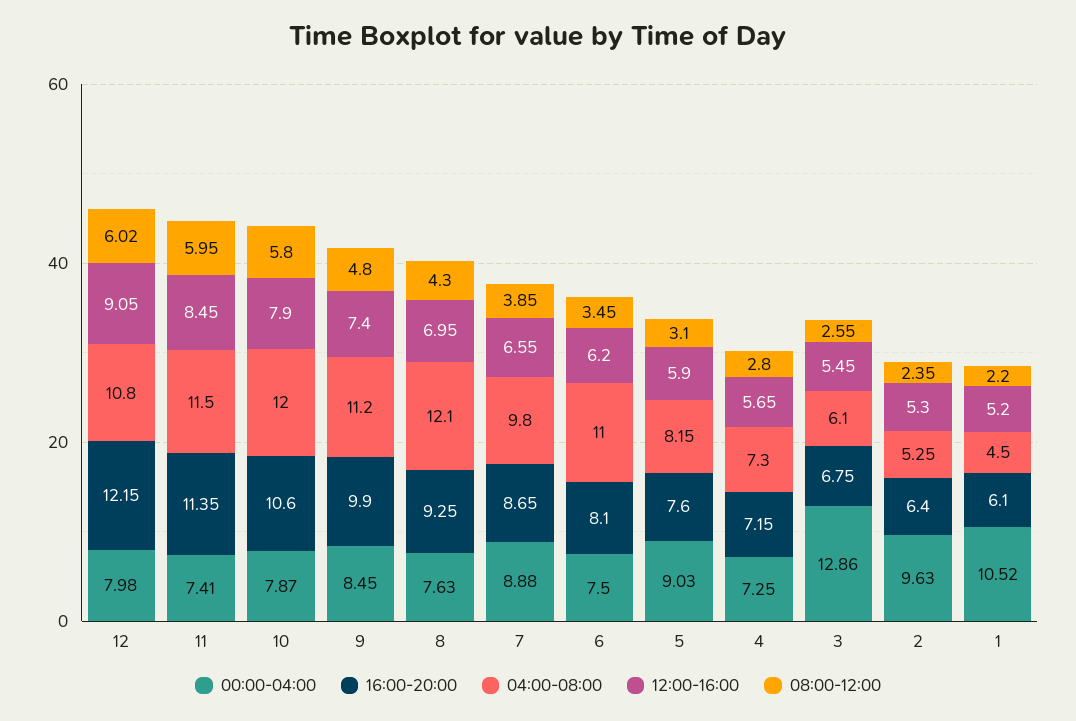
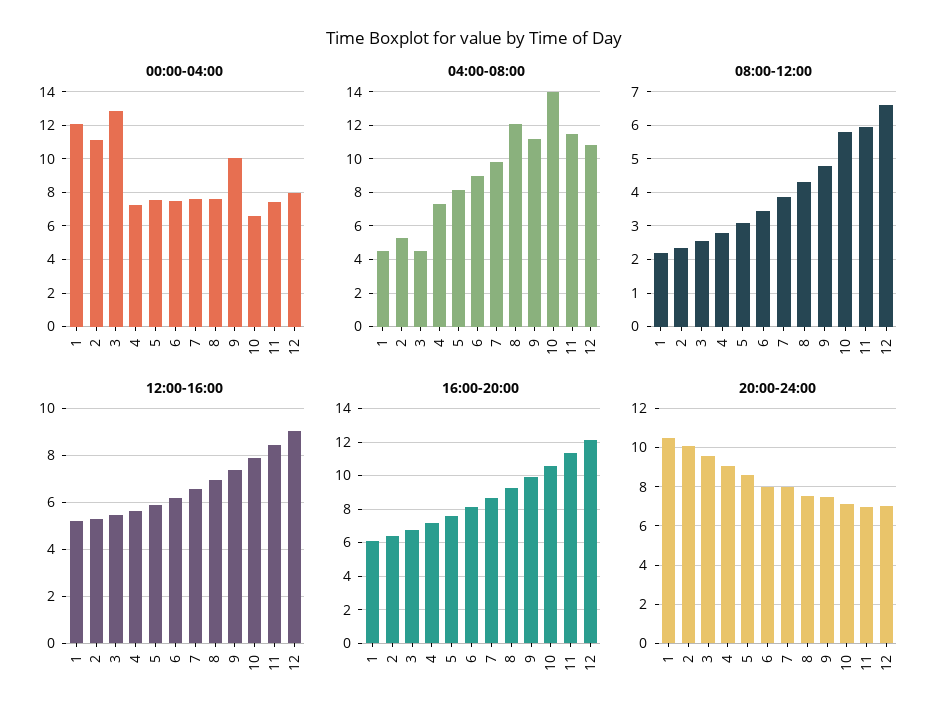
  {
    "00:00-04:00": {
      "12": 7.98,
      "11": 7.41,
-     "10": 7.87,
+     "10": 6.5,
-     "9": 8.45,
+     "9": 10,
      "8": 7.63,
-     "7": 8.88,
+     "7": 7.5,
      "6": 7.5,
-     "5": 9.03,
+     "5": 7.5,
      "4": 7.25,
      "3": 12.86,
-     "2": 9.63,
+     "2": 11,
-     "1": 10.52
+     "1": 12
    },
    "16:00-20:00": {
      "12": 12.15,
      "11": 11.35,
      "10": 10.6,
      "9": 9.9,
      "8": 9.25,
      "7": 8.65,
      "6": 8.1,
      "5": 7.6,
      "4": 7.15,
      "3": 6.75,
      "2": 6.4,
      "1": 6.1
    },
    "04:00-08:00": {
      "12": 10.8,
      "11": 11.5,
-     "10": 12,
+     "10": 14,
      "9": 11.2,
      "8": 12.1,
      "7": 9.8,
-     "6": 11,
+     "6": 9,
      "5": 8.15,
      "4": 7.3,
-     "3": 6.1,
+     "3": 4.5,
      "2": 5.25,
      "1": 4.5
    },
    "12:00-16:00": {
      "12": 9.05,
      "11": 8.45,
      "10": 7.9,
      "9": 7.4,
      "8": 6.95,
      "7": 6.55,
      "6": 6.2,
      "5": 5.9,
      "4": 5.65,
      "3": 5.45,
      "2": 5.3,
      "1": 5.2
    },
    "08:00-12:00": {
-     "12": 6.02,
+     "12": 6.6,
      "11": 5.95,
      "10": 5.8,
      "9": 4.8,
      "8": 4.3,
      "7": 3.85,
      "6": 3.45,
      "5": 3.1,
      "4": 2.8,
      "3": 2.55,
      "2": 2.35,
      "1": 2.2
-   }
+   },
+   "20:00-24:00": {
+     "1": 10.5,
+     "2": 10,
+     "3": 9.5,
+     "4": 9,
+     "5": 8.5,
+     "6": 8,
+     "7": 8,
+     "8": 7.5,
+     "9": 7.5,
+     "10": 7,
+     "11": 7,
+     "12": 7
+   }
  }

